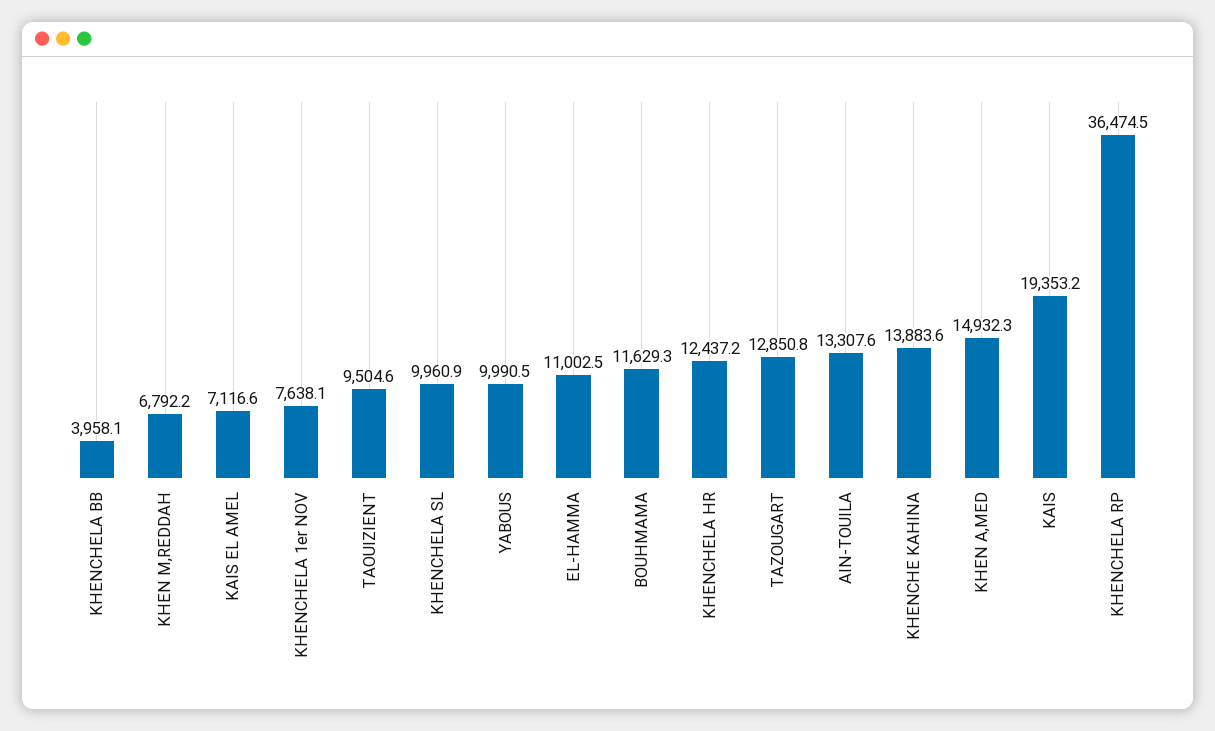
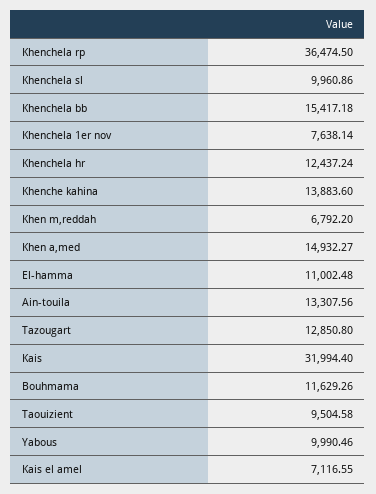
  {
-   "KHENCHELA BB": 3958.1,
+   "KHENCHELA BB": 15417.18,
    "KHEN M,REDDAH": 6792.2,
    "KAIS EL AMEL": 7116.55,
    "KHENCHELA 1er NOV": 7638.14,
    "TAOUIZIENT": 9504.58,
    "KHENCHELA SL": 9960.86,
    "YABOUS": 9990.46,
    "EL-HAMMA": 11002.48,
    "BOUHMAMA": 11629.26,
    "KHENCHELA HR": 12437.24,
    "TAZOUGART": 12850.8,
    "AIN-TOUILA": 13307.56,
    "KHENCHE KAHINA": 13883.6,
    "KHEN A,MED": 14932.27,
-   "KAIS": 19353.2,
+   "KAIS": 31994.4,
    "KHENCHELA RP": 36474.5
  }

